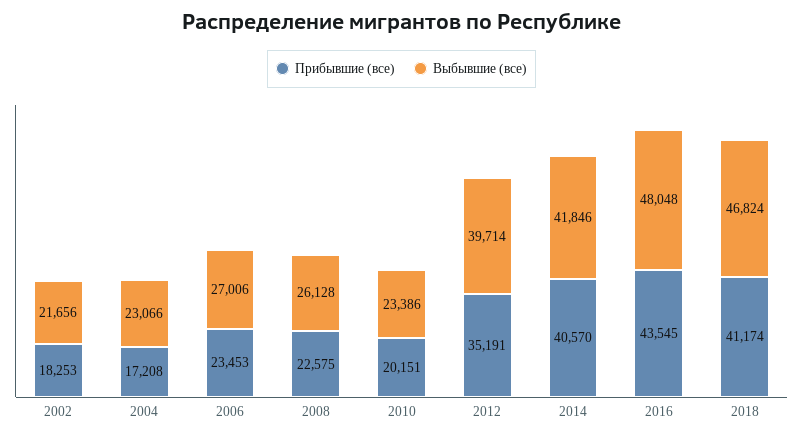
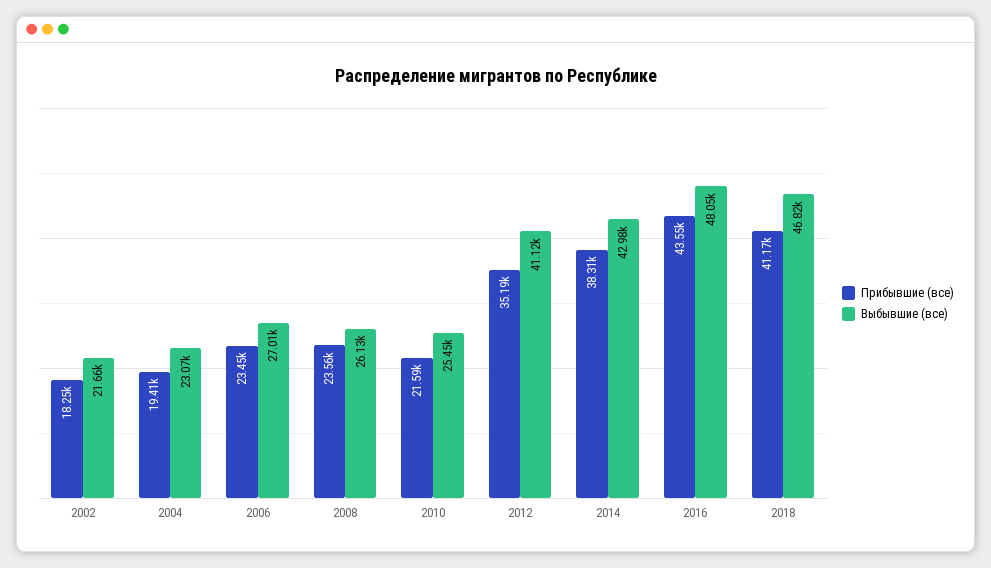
  {
    "Прибывшие (все)": {
      "2002": 18253,
-     "2004": 17208,
+     "2004": 19410,
      "2006": 23453,
-     "2008": 22575,
+     "2008": 23560,
-     "2010": 20151,
+     "2010": 21590,
      "2012": 35191,
-     "2014": 40570,
+     "2014": 38310,
      "2016": 43545,
      "2018": 41174
    },
    "Выбывшие (все)": {
      "2002": 21656,
      "2004": 23066,
      "2006": 27006,
      "2008": 26128,
-     "2010": 23386,
+     "2010": 25450,
-     "2012": 39714,
+     "2012": 41120,
-     "2014": 41846,
+     "2014": 42980,
      "2016": 48048,
      "2018": 46824
    }
  }

